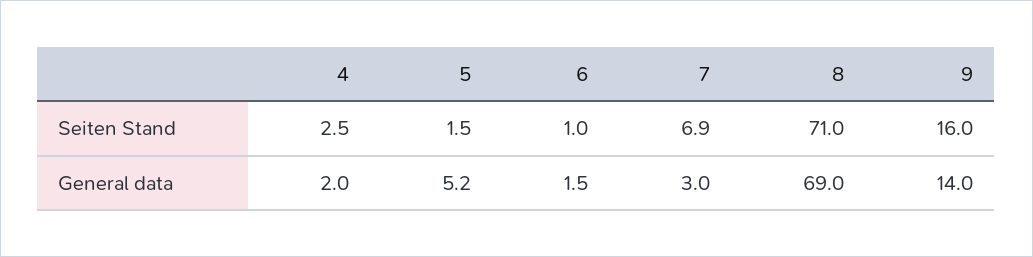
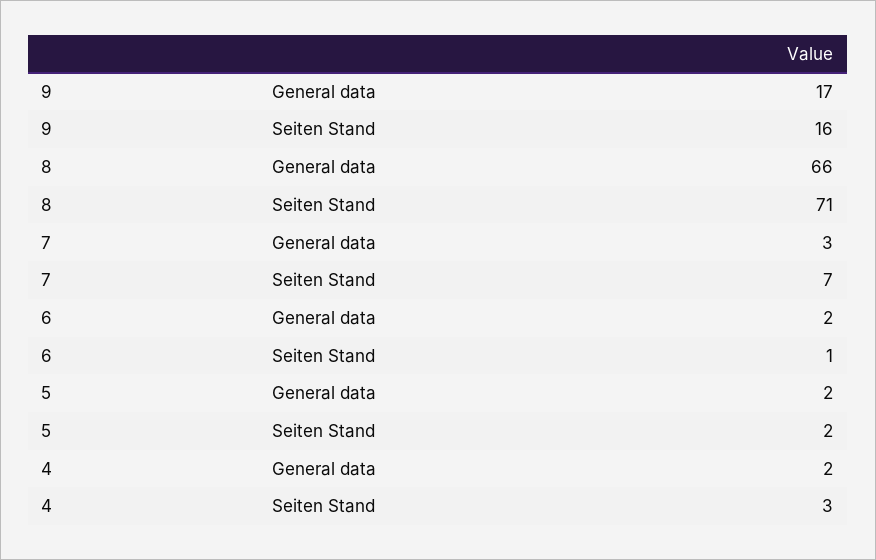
  {
    "4": {
      "Seiten Stand": 2.5,
      "General data": 2
    },
    "5": {
      "Seiten Stand": 1.5,
-     "General data": 5.2
+     "General data": 2
    },
    "6": {
      "Seiten Stand": 1,
      "General data": 1.5
    },
    "7": {
      "Seiten Stand": 6.9,
      "General data": 3
    },
    "8": {
      "Seiten Stand": 71,
-     "General data": 69
+     "General data": 66
    },
    "9": {
      "Seiten Stand": 16,
-     "General data": 14
+     "General data": 17
    }
  }

